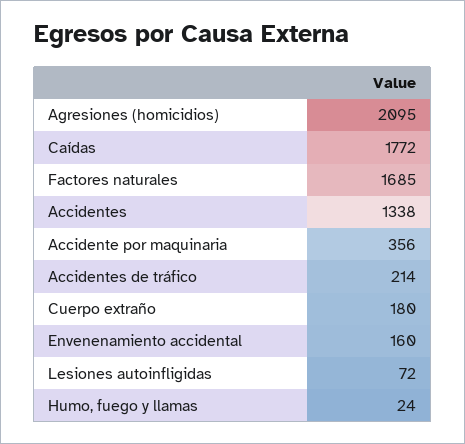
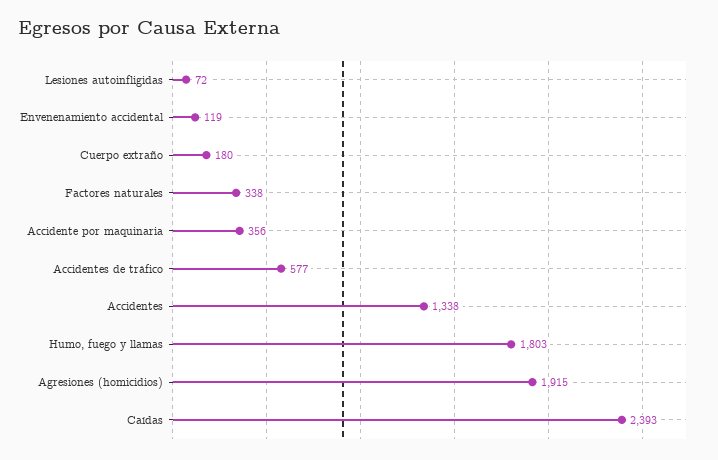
  {
-   "Agresiones (homicidios)": 2095,
+   "Agresiones (homicidios)": 1915,
-   "Caídas": 1772,
+   "Caídas": 2393,
-   "Factores naturales": 1685,
+   "Factores naturales": 338,
    "Accidentes": 1338,
    "Accidente por maquinaria": 356,
-   "Accidentes de tráfico": 214,
+   "Accidentes de tráfico": 577,
    "Cuerpo extraño": 180,
-   "Envenenamiento accidental": 160,
+   "Envenenamiento accidental": 119,
    "Lesiones autoinfligidas": 72,
-   "Humo, fuego y llamas": 24
+   "Humo, fuego y llamas": 1803
  }

